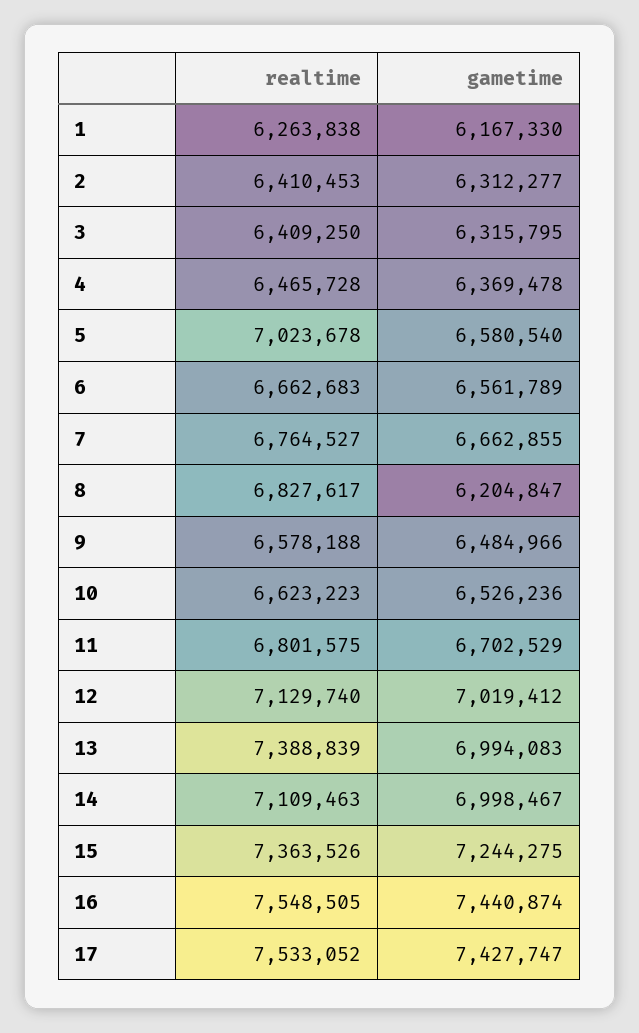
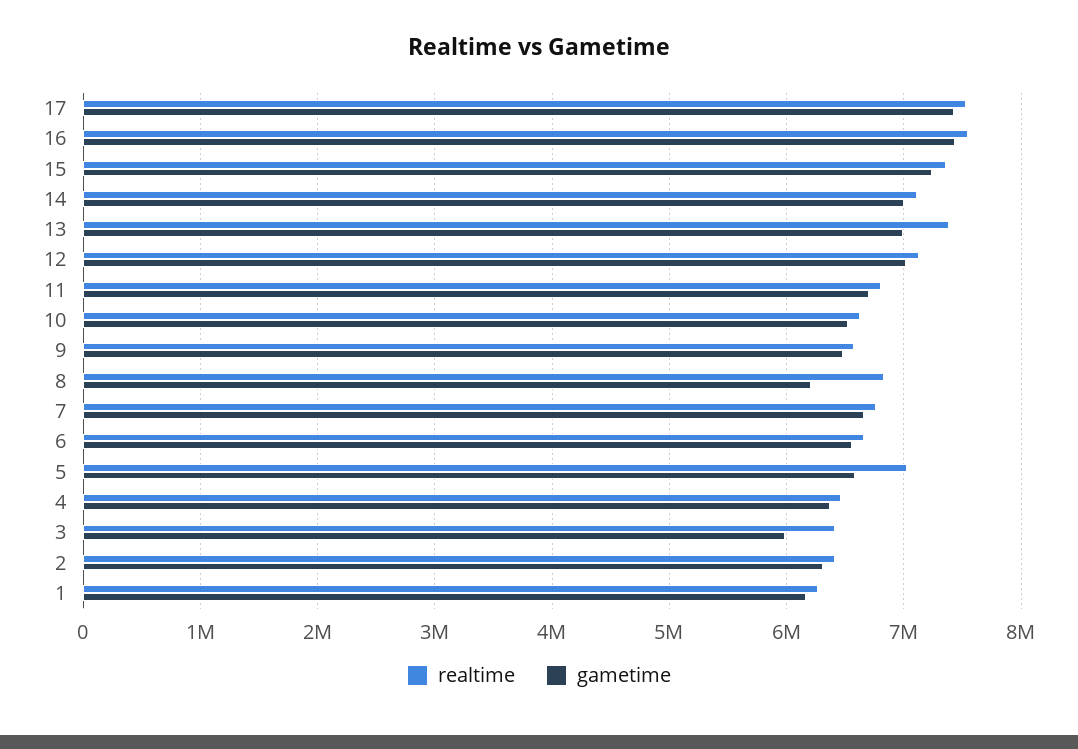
  {
    "realtime": {
      "1": 6263838,
      "2": 6410453,
      "3": 6409250,
      "4": 6465728,
      "5": 7023678,
      "6": 6662683,
      "7": 6764527,
      "8": 6827617,
      "9": 6578188,
      "10": 6623223,
      "11": 6801575,
      "12": 7129740,
      "13": 7388839,
      "14": 7109463,
      "15": 7363526,
      "16": 7548505,
      "17": 7533052
    },
    "gametime": {
      "1": 6167330,
      "2": 6312277,
-     "3": 6315795,
+     "3": 6000000,
      "4": 6369478,
      "5": 6580540,
      "6": 6561789,
      "7": 6662855,
      "8": 6204847,
      "9": 6484966,
      "10": 6526236,
      "11": 6702529,
      "12": 7019412,
      "13": 6994083,
      "14": 6998467,
      "15": 7244275,
      "16": 7440874,
      "17": 7427747
    }
  }

